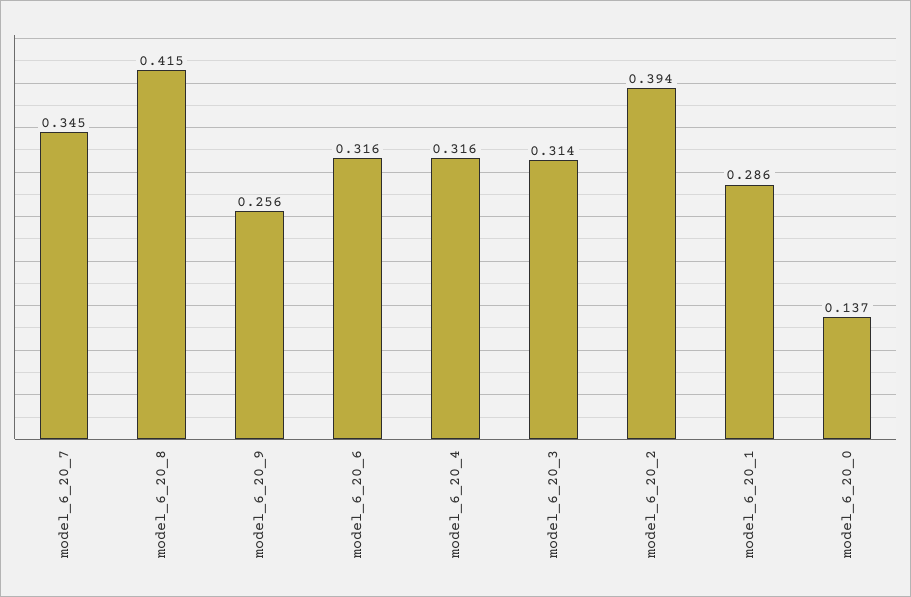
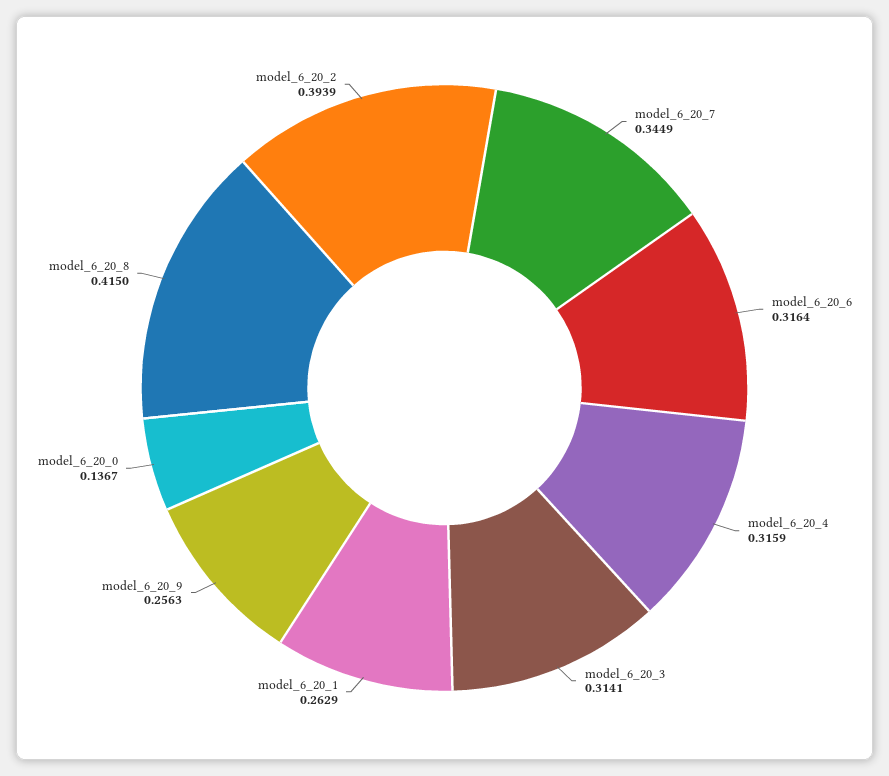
  {
    "model_6_20_7": 0.3449,
    "model_6_20_8": 0.415,
    "model_6_20_9": 0.2563,
    "model_6_20_6": 0.3164,
    "model_6_20_4": 0.3159,
    "model_6_20_3": 0.3141,
    "model_6_20_2": 0.3939,
-   "model_6_20_1": 0.286,
+   "model_6_20_1": 0.2629,
    "model_6_20_0": 0.1367
  }

